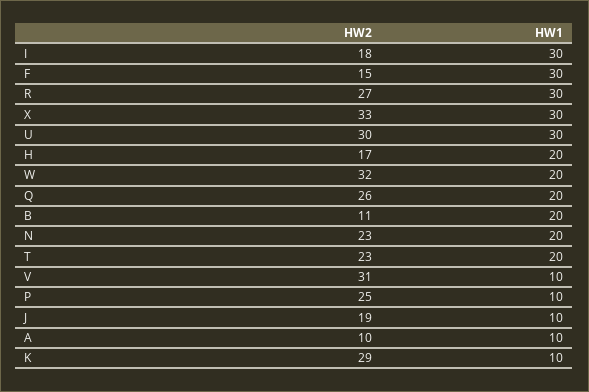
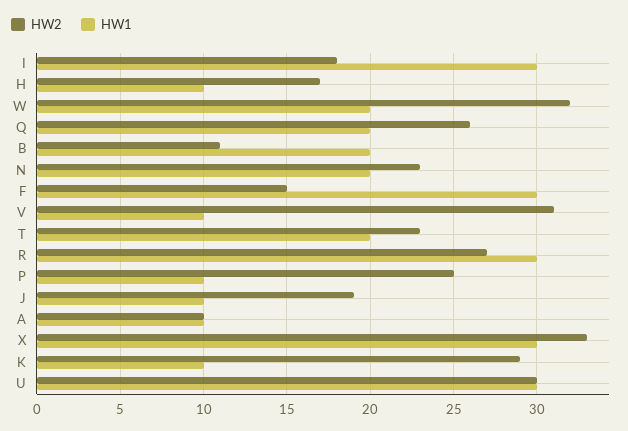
  {
    "HW2": {
      "I": 18,
      "F": 15,
      "R": 27,
      "X": 33,
      "U": 30,
      "H": 17,
      "W": 32,
      "Q": 26,
      "B": 11,
      "N": 23,
      "T": 23,
      "V": 31,
      "P": 25,
      "J": 19,
      "A": 10,
      "K": 29
    },
    "HW1": {
      "I": 30,
      "F": 30,
      "R": 30,
      "X": 30,
      "U": 30,
-     "H": 20,
+     "H": 10,
      "W": 20,
      "Q": 20,
      "B": 20,
      "N": 20,
      "T": 20,
      "V": 10,
      "P": 10,
      "J": 10,
      "A": 10,
      "K": 10
    }
  }

